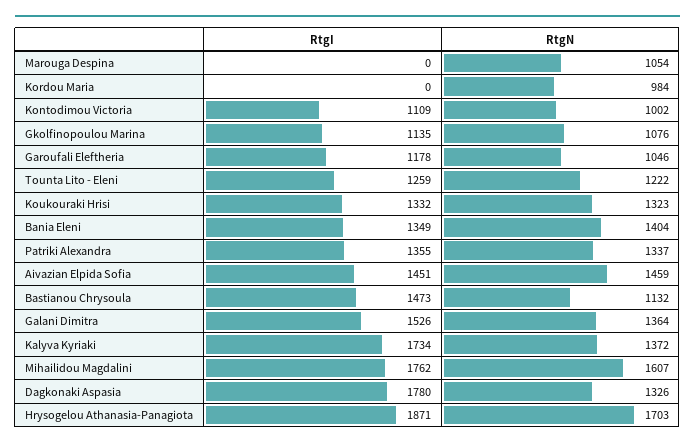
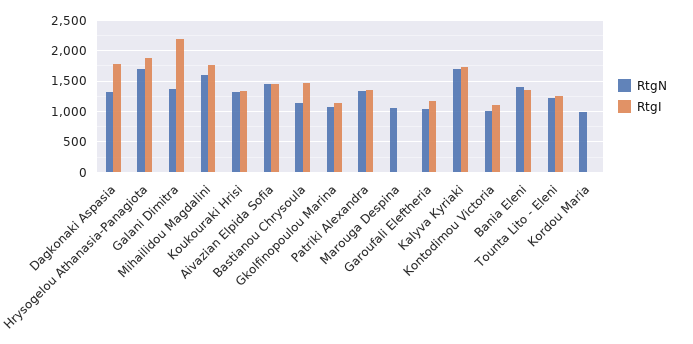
  {
    "RtgI": {
      "Marouga Despina": 0,
      "Kordou Maria": 0,
      "Kontodimou Victoria": 1109,
      "Gkolfinopoulou Marina": 1135,
      "Garoufali Eleftheria": 1178,
      "Tounta Lito - Eleni": 1259,
      "Koukouraki Hrisi": 1332,
      "Bania Eleni": 1349,
      "Patriki Alexandra": 1355,
      "Aivazian Elpida Sofia": 1451,
      "Bastianou Chrysoula": 1473,
-     "Galani Dimitra": 1526,
+     "Galani Dimitra": 2200,
      "Kalyva Kyriaki": 1734,
      "Mihailidou Magdalini": 1762,
      "Dagkonaki Aspasia": 1780,
      "Hrysogelou Athanasia-Panagiota": 1871
    },
    "RtgN": {
      "Marouga Despina": 1054,
      "Kordou Maria": 984,
      "Kontodimou Victoria": 1002,
      "Gkolfinopoulou Marina": 1076,
      "Garoufali Eleftheria": 1046,
      "Tounta Lito - Eleni": 1222,
      "Koukouraki Hrisi": 1323,
      "Bania Eleni": 1404,
      "Patriki Alexandra": 1337,
      "Aivazian Elpida Sofia": 1459,
      "Bastianou Chrysoula": 1132,
      "Galani Dimitra": 1364,
-     "Kalyva Kyriaki": 1372,
+     "Kalyva Kyriaki": 1700,
      "Mihailidou Magdalini": 1607,
      "Dagkonaki Aspasia": 1326,
      "Hrysogelou Athanasia-Panagiota": 1703
    }
  }

